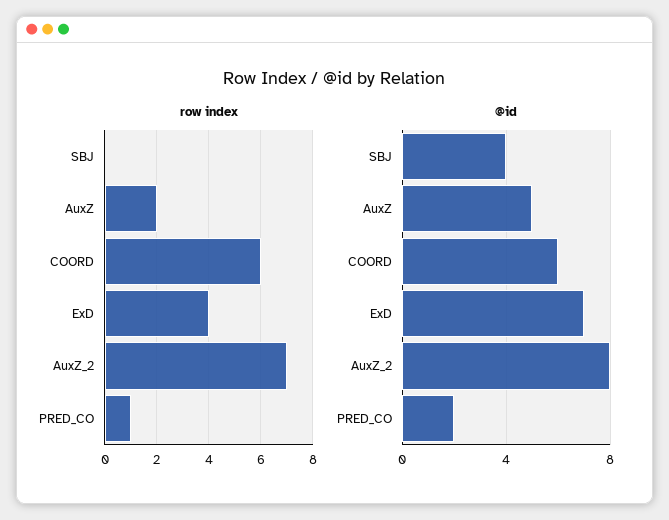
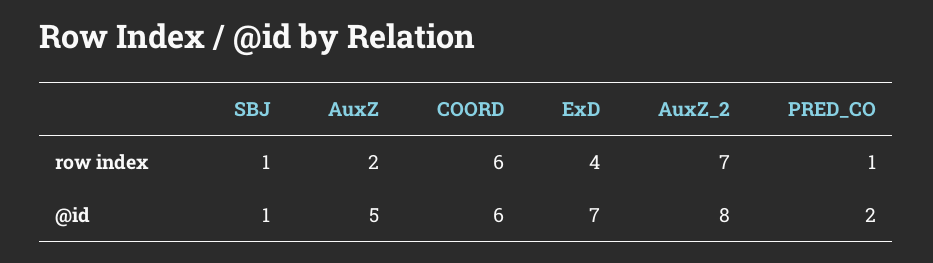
  {
    "row index": {
-     "SBJ": 0,
+     "SBJ": 1,
      "AuxZ": 2,
      "COORD": 6,
      "ExD": 4,
      "AuxZ_2": 7,
      "PRED_CO": 1
    },
    "@id": {
-     "SBJ": 4,
+     "SBJ": 1,
      "AuxZ": 5,
      "COORD": 6,
      "ExD": 7,
      "AuxZ_2": 8,
      "PRED_CO": 2
    }
  }

